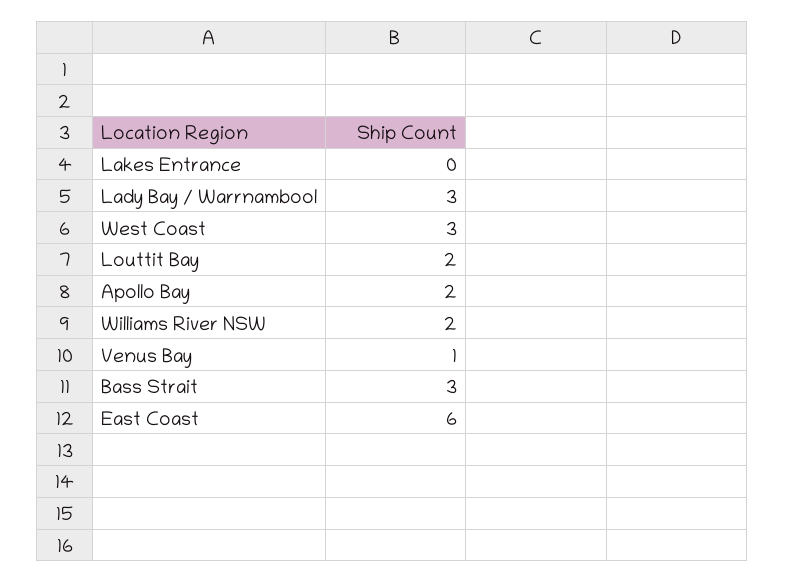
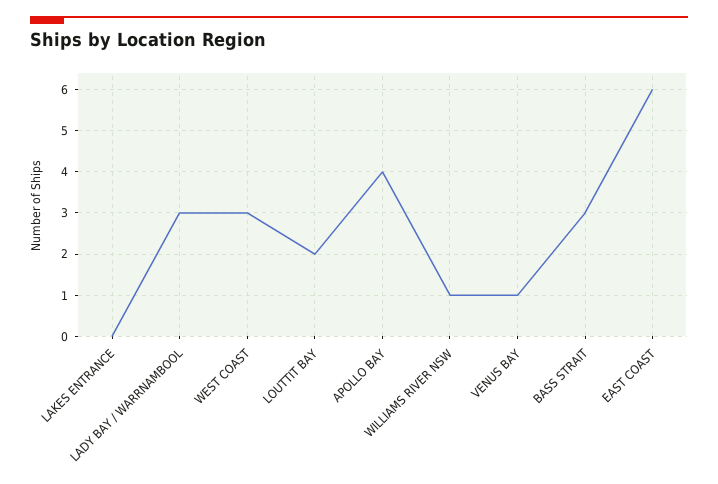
  {
    "Lakes Entrance": 0,
    "Lady Bay / Warrnambool": 3,
    "West Coast": 3,
    "Louttit Bay": 2,
-   "Apollo Bay": 2,
+   "Apollo Bay": 4,
-   "Williams River NSW": 2,
+   "Williams River NSW": 1,
    "Venus Bay": 1,
    "Bass Strait": 3,
    "East Coast": 6
  }

